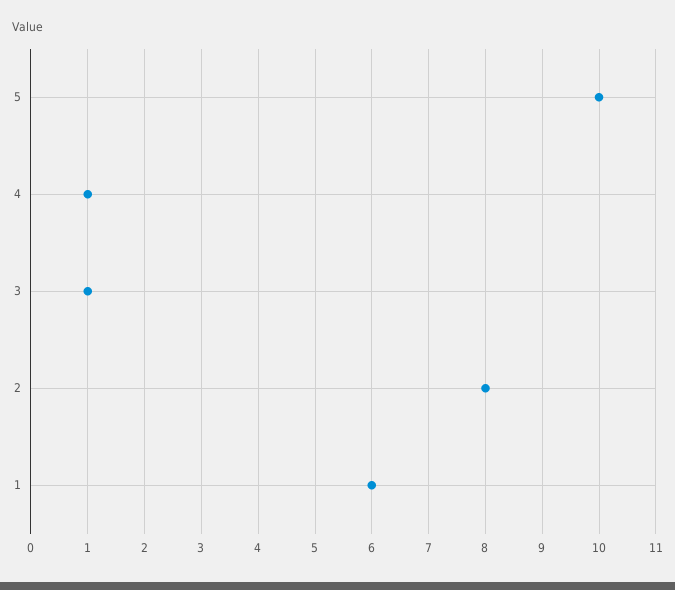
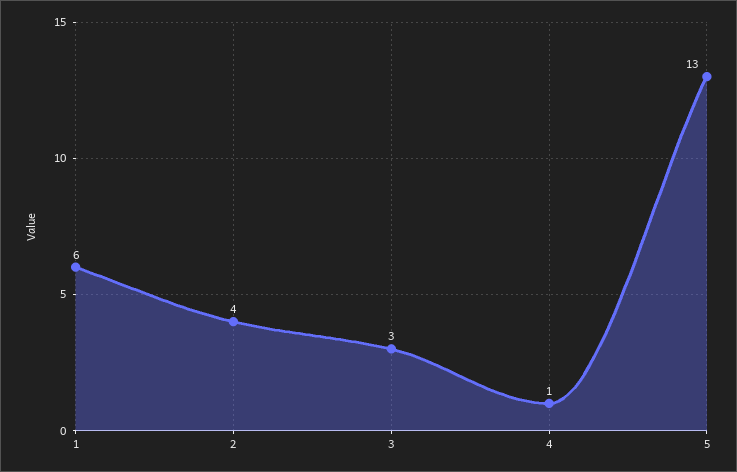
  {
-   "5": 10,
+   "5": 13,
    "4": 1,
-   "3": 1,
+   "3": 3,
-   "2": 8,
+   "2": 4,
    "1": 6
  }

